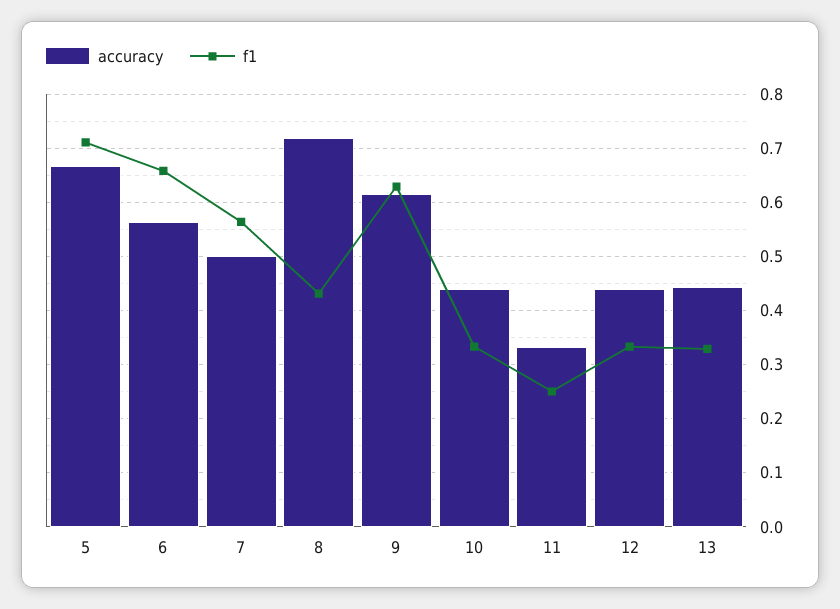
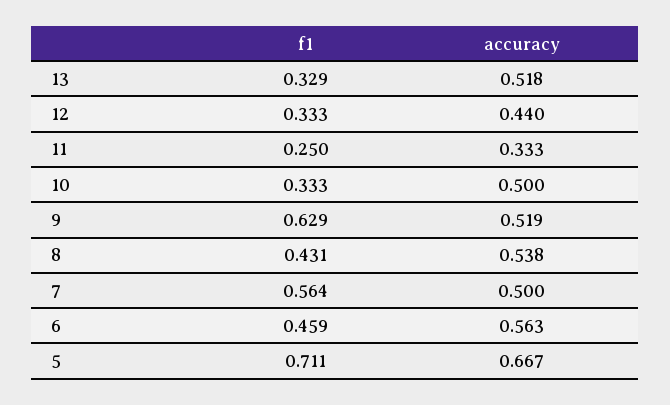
  {
    "accuracy": {
      "5": 0.667,
      "6": 0.563,
      "7": 0.5,
-     "8": 0.72,
+     "8": 0.538,
-     "9": 0.62,
+     "9": 0.519,
-     "10": 0.44,
+     "10": 0.5,
      "11": 0.333,
      "12": 0.44,
-     "13": 0.44
+     "13": 0.518
    },
    "f1": {
      "5": 0.711,
-     "6": 0.66,
+     "6": 0.459,
      "7": 0.564,
      "8": 0.431,
      "9": 0.629,
      "10": 0.333,
      "11": 0.25,
      "12": 0.333,
      "13": 0.329
    }
  }

